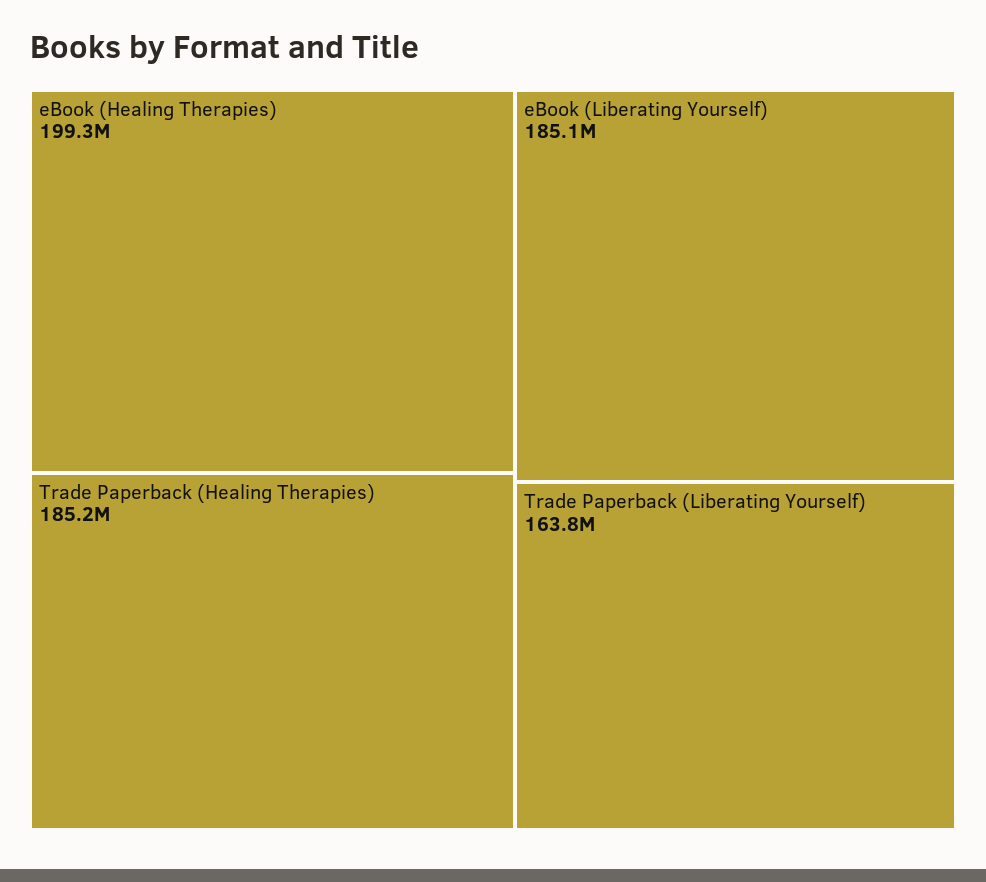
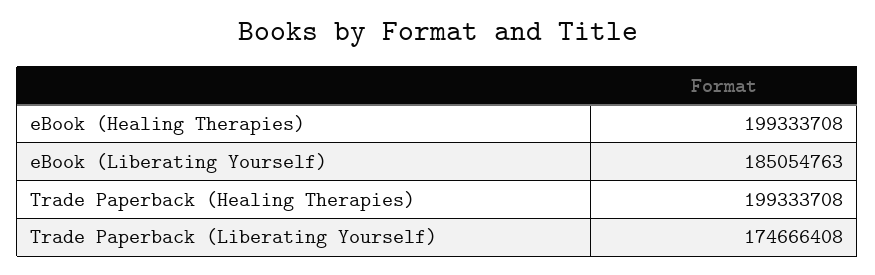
  {
    "eBook (Healing Therapies)": 199333708,
-   "Trade Paperback (Healing Therapies)": 185200000,
+   "Trade Paperback (Healing Therapies)": 199333708,
    "eBook (Liberating Yourself)": 185054763,
-   "Trade Paperback (Liberating Yourself)": 163800000
+   "Trade Paperback (Liberating Yourself)": 174666408
  }

